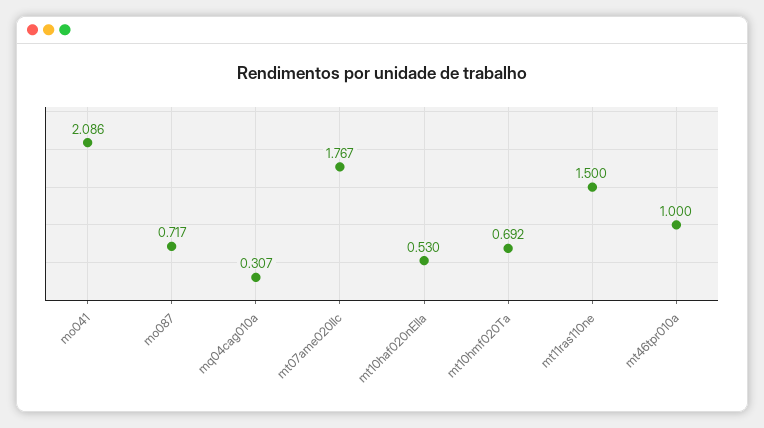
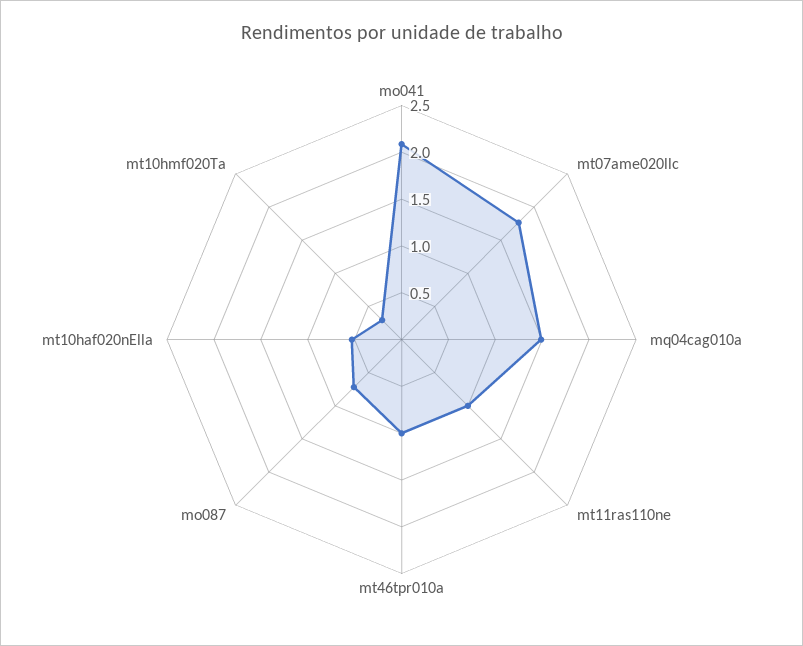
  {
    "mo041": 2.086,
    "mo087": 0.717,
-   "mq04cag010a": 0.307,
+   "mq04cag010a": 1.5,
    "mt07ame020llc": 1.767,
    "mt10haf020nElla": 0.53,
-   "mt10hmf020Ta": 0.692,
+   "mt10hmf020Ta": 0.3,
-   "mt11ras110ne": 1.5,
+   "mt11ras110ne": 1,
    "mt46tpr010a": 1
  }

